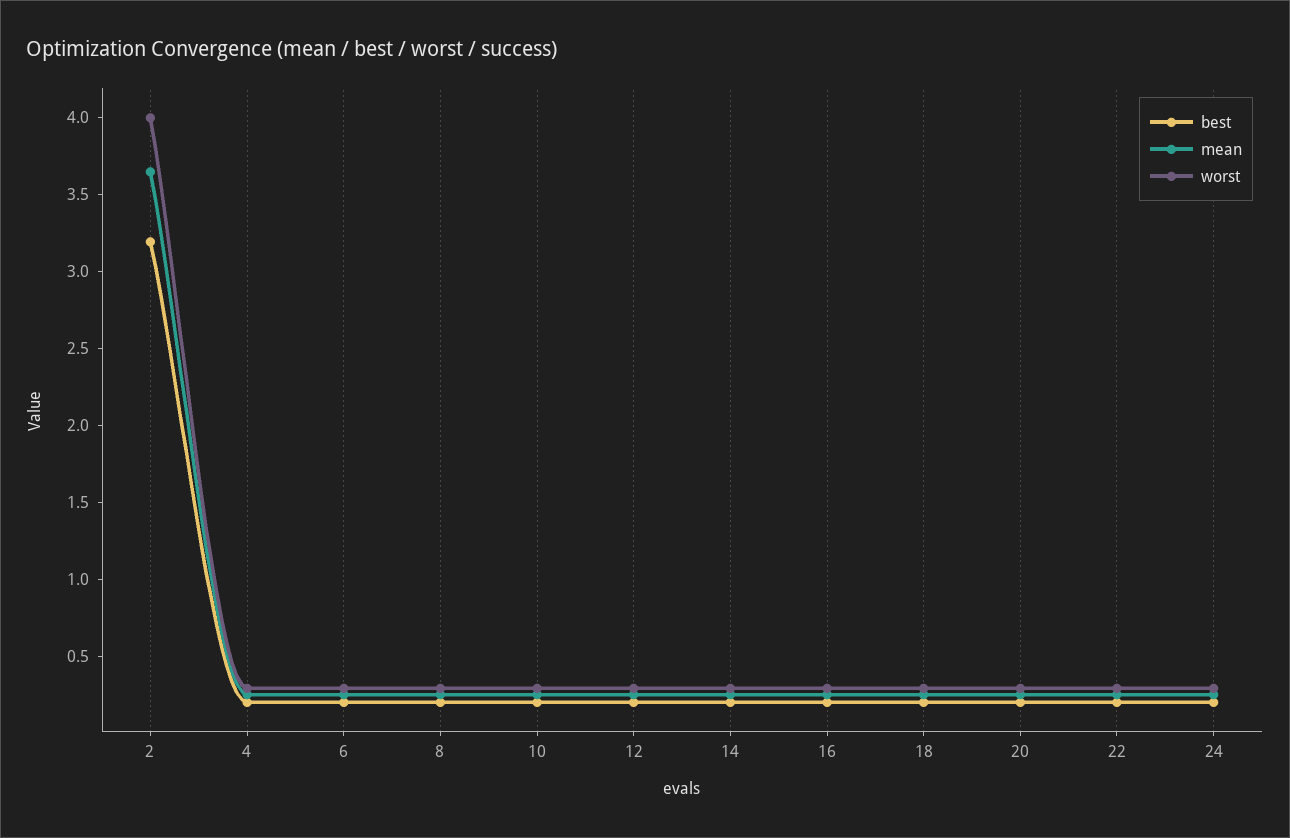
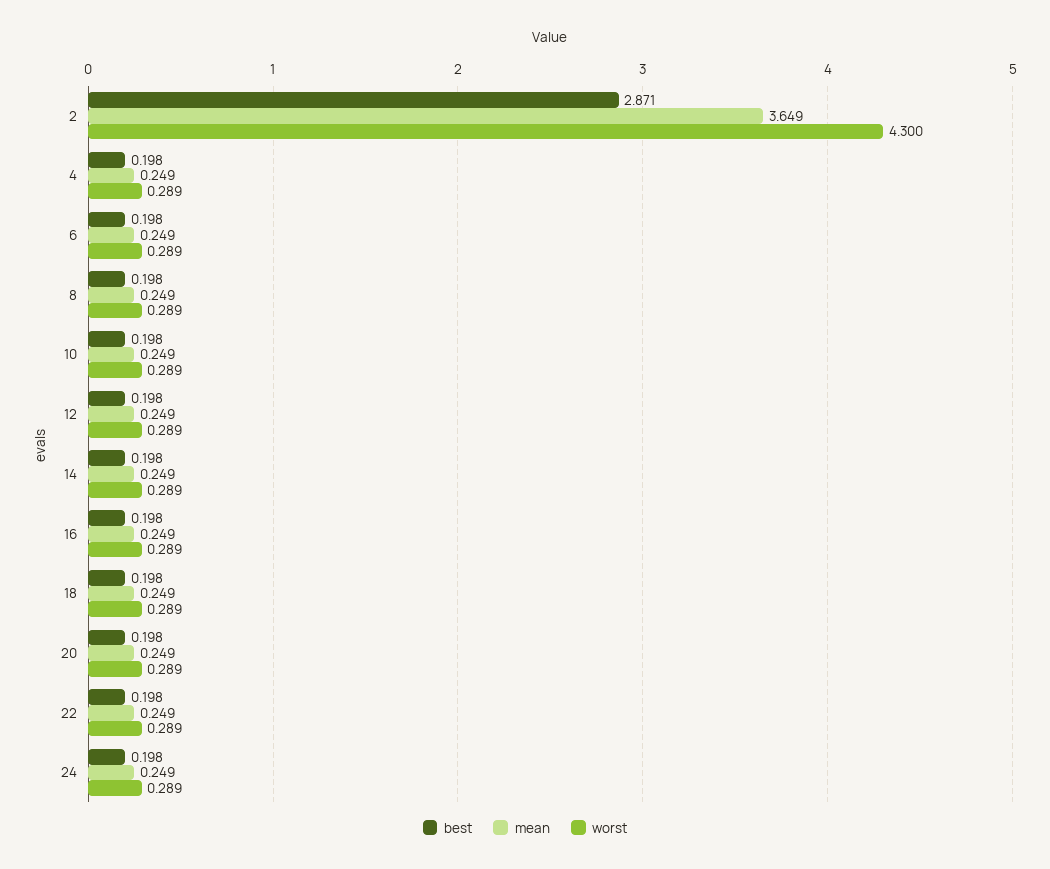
  {
    "best": {
-     "2": 3.2,
+     "2": 2.871,
      "4": 0.198,
      "6": 0.198,
      "8": 0.198,
      "10": 0.198,
      "12": 0.198,
      "14": 0.198,
      "16": 0.198,
      "18": 0.198,
      "20": 0.198,
      "22": 0.198,
      "24": 0.198
    },
    "mean": {
      "2": 3.649,
      "4": 0.249,
      "6": 0.249,
      "8": 0.249,
      "10": 0.249,
      "12": 0.249,
      "14": 0.249,
      "16": 0.249,
      "18": 0.249,
      "20": 0.249,
      "22": 0.249,
      "24": 0.249
    },
    "worst": {
-     "2": 4,
+     "2": 4.3,
      "4": 0.289,
      "6": 0.289,
      "8": 0.289,
      "10": 0.289,
      "12": 0.289,
      "14": 0.289,
      "16": 0.289,
      "18": 0.289,
      "20": 0.289,
      "22": 0.289,
      "24": 0.289
    }
  }

